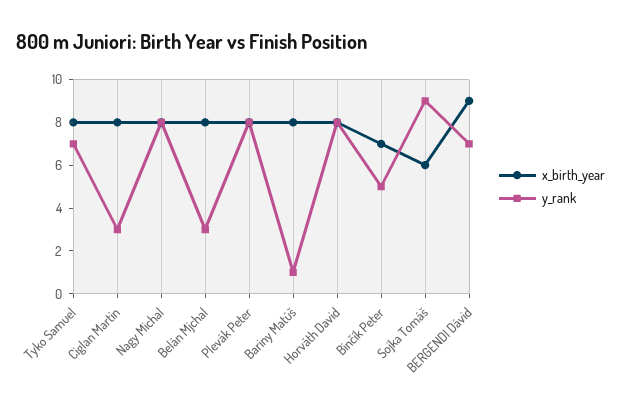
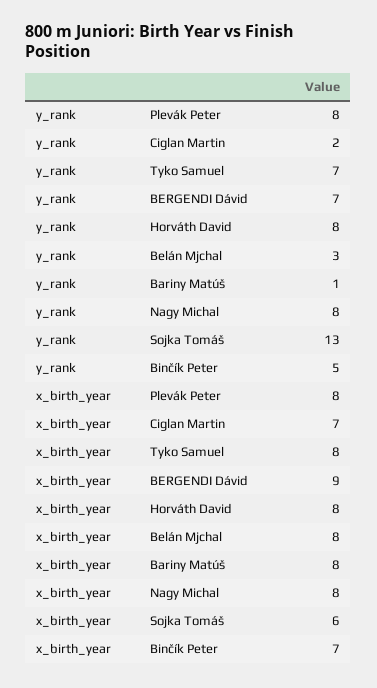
  {
    "x_birth_year": {
      "Tyko Samuel": 8,
-     "Ciglan Martin": 8,
+     "Ciglan Martin": 7,
      "Nagy Michal": 8,
      "Belán Mjchal": 8,
      "Plevák Peter": 8,
      "Bariny Matúš": 8,
      "Horváth David": 8,
      "Binčík Peter": 7,
      "Sojka Tomáš": 6,
      "BERGENDI Dávid": 9
    },
    "y_rank": {
      "Tyko Samuel": 7,
-     "Ciglan Martin": 3,
+     "Ciglan Martin": 2,
      "Nagy Michal": 8,
      "Belán Mjchal": 3,
      "Plevák Peter": 8,
      "Bariny Matúš": 1,
      "Horváth David": 8,
      "Binčík Peter": 5,
-     "Sojka Tomáš": 9,
+     "Sojka Tomáš": 13,
      "BERGENDI Dávid": 7
    }
  }

